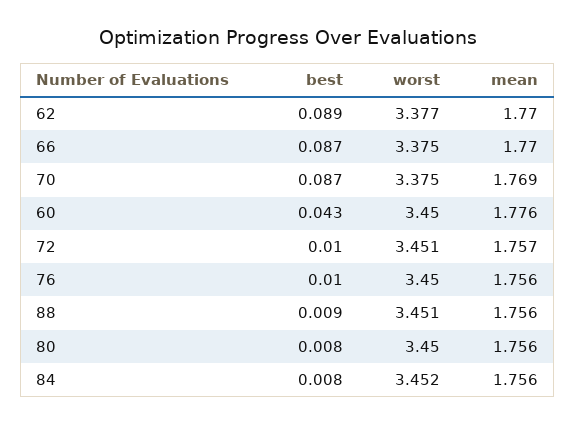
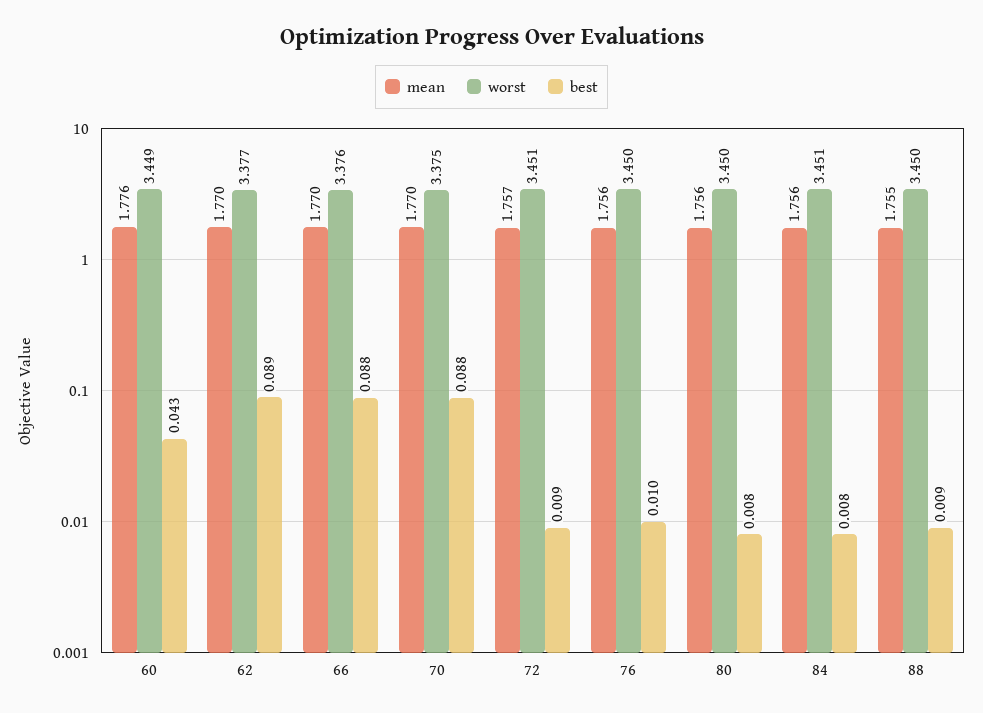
  {
    "best": {
      "62": 0.089,
-     "66": 0.087,
+     "66": 0.088,
-     "70": 0.087,
+     "70": 0.088,
      "60": 0.043,
-     "72": 0.01,
+     "72": 0.009,
      "76": 0.01,
      "88": 0.009,
      "80": 0.008,
      "84": 0.008
    },
    "worst": {
      "62": 3.377,
-     "66": 3.375,
+     "66": 3.376,
      "70": 3.375,
-     "60": 3.45,
+     "60": 3.449,
      "72": 3.451,
      "76": 3.45,
-     "88": 3.451,
+     "88": 3.45,
      "80": 3.45,
-     "84": 3.452
+     "84": 3.451
    },
    "mean": {
      "62": 1.77,
      "66": 1.77,
-     "70": 1.769,
+     "70": 1.77,
      "60": 1.776,
      "72": 1.757,
      "76": 1.756,
-     "88": 1.756,
+     "88": 1.755,
      "80": 1.756,
      "84": 1.756
    }
  }

